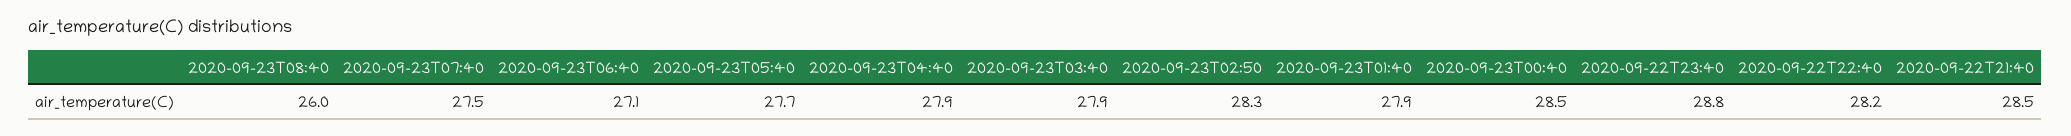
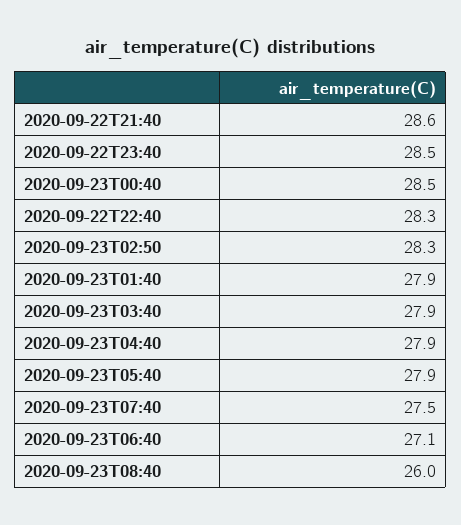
  {
    "2020-09-23T08:40": 26,
    "2020-09-23T07:40": 27.5,
    "2020-09-23T06:40": 27.1,
-   "2020-09-23T05:40": 27.7,
+   "2020-09-23T05:40": 27.9,
    "2020-09-23T04:40": 27.9,
    "2020-09-23T03:40": 27.9,
    "2020-09-23T02:50": 28.3,
    "2020-09-23T01:40": 27.9,
    "2020-09-23T00:40": 28.5,
-   "2020-09-22T23:40": 28.8,
+   "2020-09-22T23:40": 28.5,
-   "2020-09-22T22:40": 28.2,
+   "2020-09-22T22:40": 28.3,
-   "2020-09-22T21:40": 28.5
+   "2020-09-22T21:40": 28.6
  }

